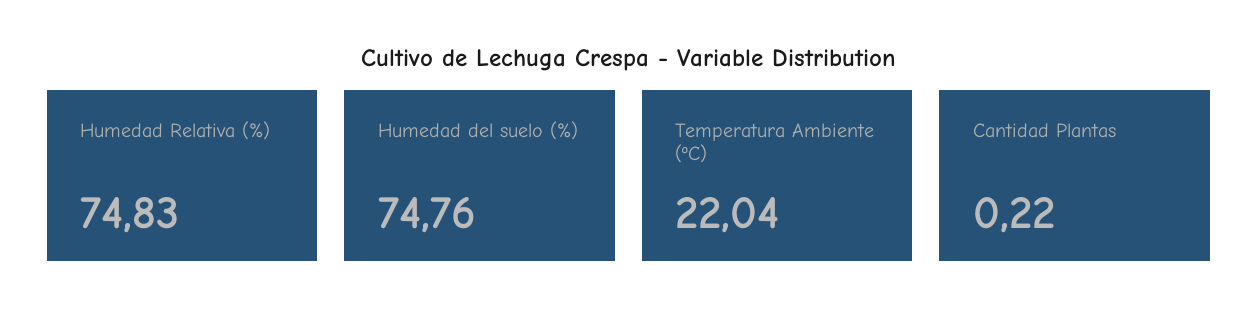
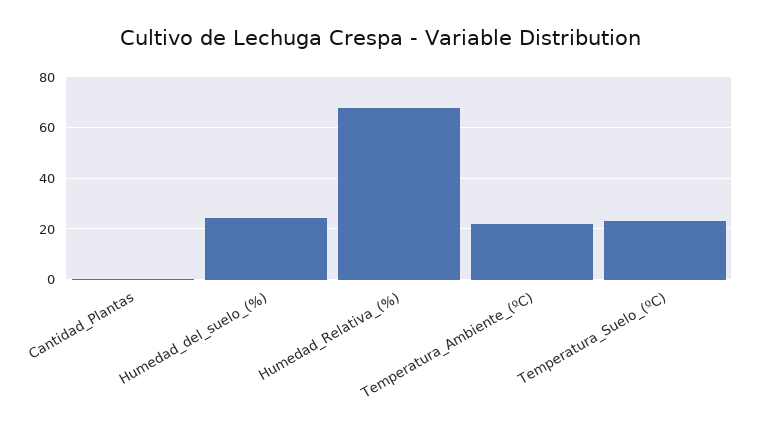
  {
-   "Humedad Relativa (%)": 74.83,
+   "Humedad Relativa (%)": 67.5,
-   "Humedad del suelo (%)": 74.76,
+   "Humedad del suelo (%)": 25,
    "Temperatura Ambiente (ºC)": 22.04,
-   "Cantidad Plantas": 0.22
+   "Cantidad Plantas": 0.22,
+   "Temperatura_Suelo_(ºC)": 22.5
  }

